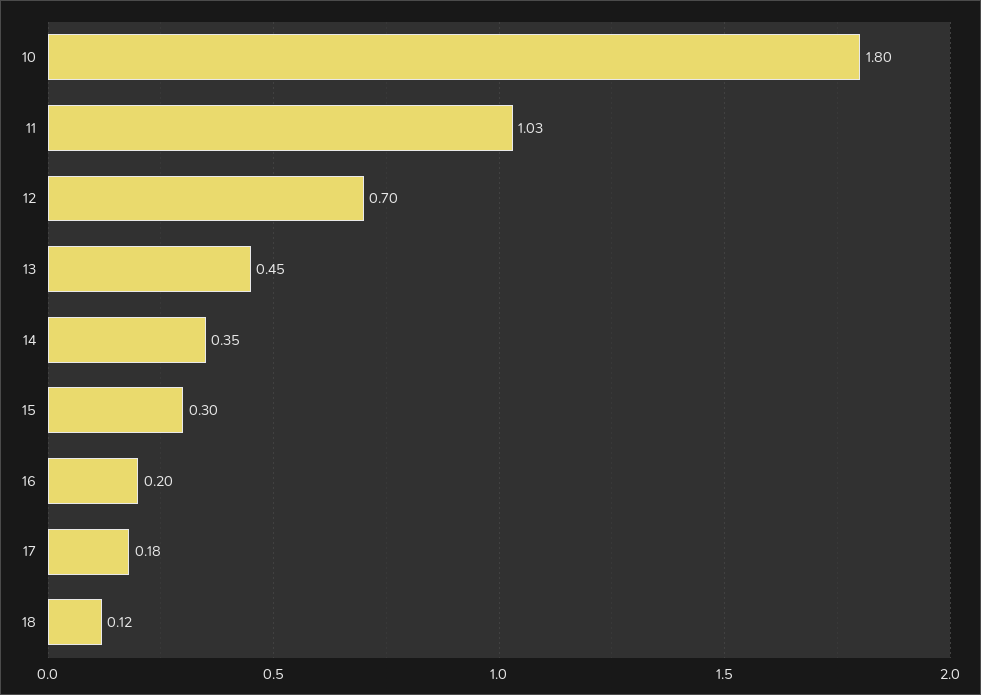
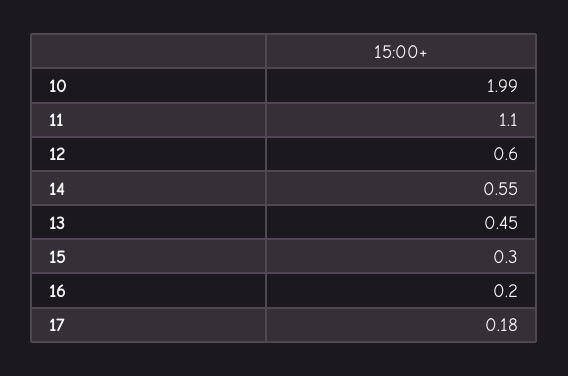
  {
-   "10": 1.8,
+   "10": 1.99,
-   "11": 1.03,
+   "11": 1.1,
-   "12": 0.7,
+   "12": 0.6,
    "13": 0.45,
-   "14": 0.35,
+   "14": 0.55,
    "15": 0.3,
    "16": 0.2,
-   "17": 0.18,
+   "17": 0.18
-   "18": 0.12
  }

